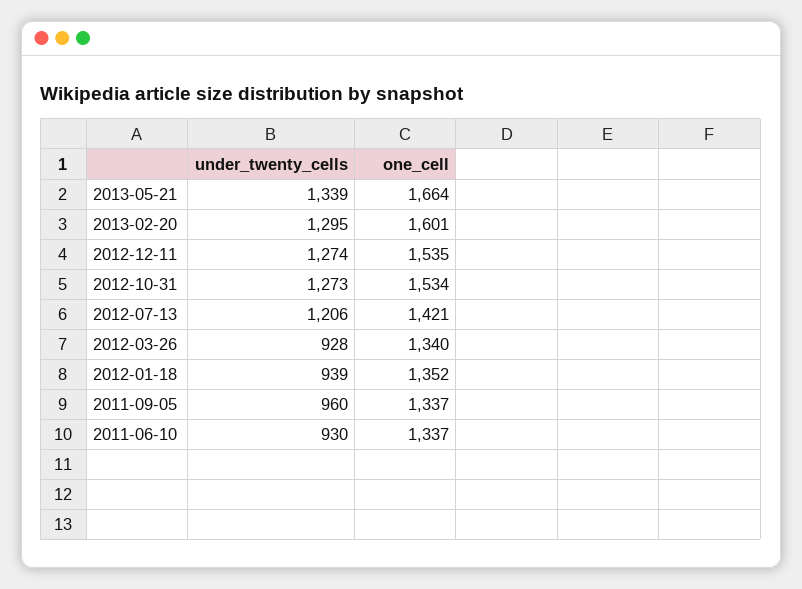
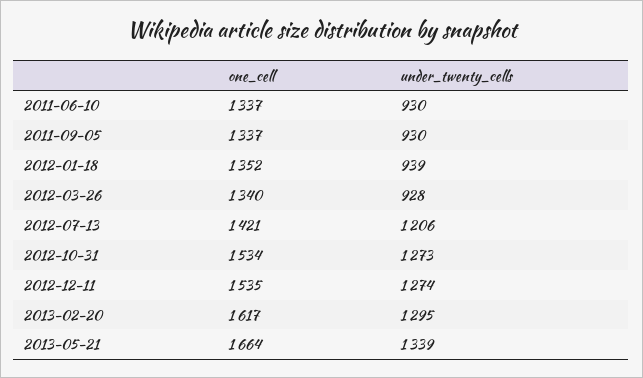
  {
    "under_twenty_cells": {
      "2013-05-21": 1339,
      "2013-02-20": 1295,
      "2012-12-11": 1274,
      "2012-10-31": 1273,
      "2012-07-13": 1206,
      "2012-03-26": 928,
      "2012-01-18": 939,
-     "2011-09-05": 960,
+     "2011-09-05": 930,
      "2011-06-10": 930
    },
    "one_cell": {
      "2013-05-21": 1664,
-     "2013-02-20": 1601,
+     "2013-02-20": 1617,
      "2012-12-11": 1535,
      "2012-10-31": 1534,
      "2012-07-13": 1421,
      "2012-03-26": 1340,
      "2012-01-18": 1352,
      "2011-09-05": 1337,
      "2011-06-10": 1337
    }
  }

